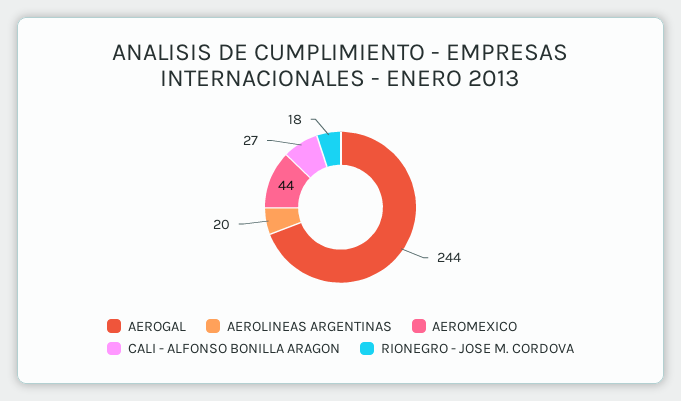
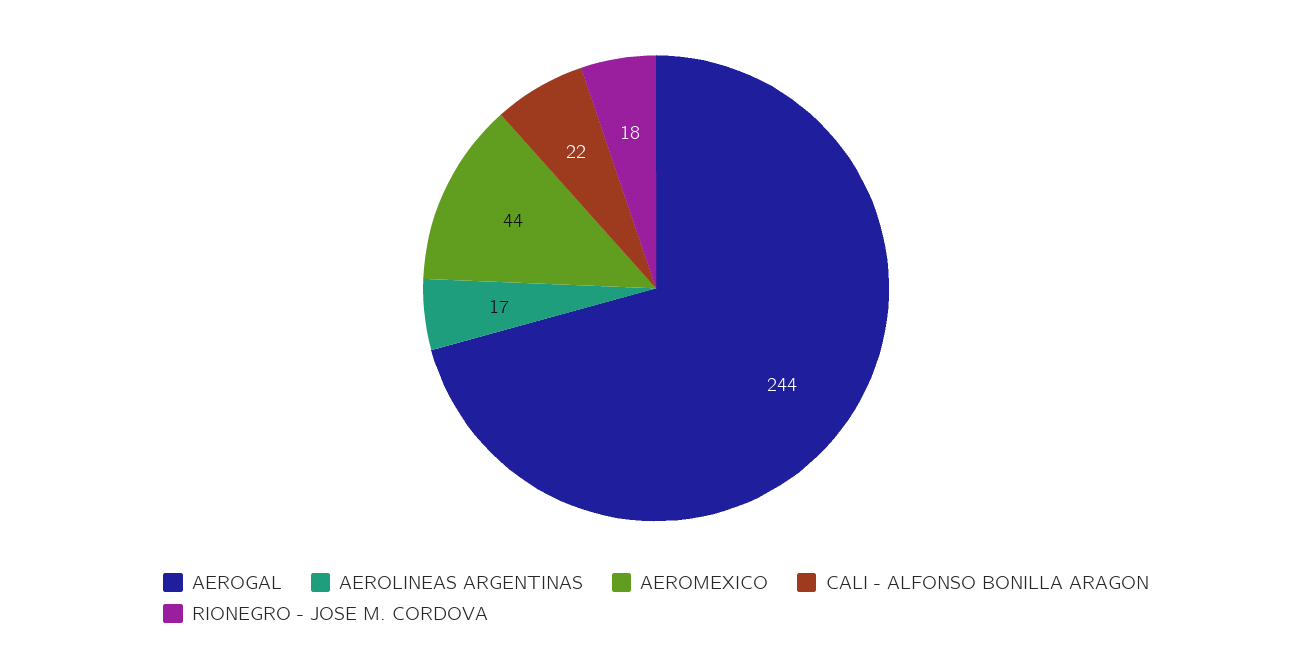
  {
    "AEROGAL": 244,
-   "AEROLINEAS ARGENTINAS": 20,
+   "AEROLINEAS ARGENTINAS": 17,
    "AEROMEXICO": 44,
-   "CALI - ALFONSO BONILLA ARAGON": 27,
+   "CALI - ALFONSO BONILLA ARAGON": 22,
    "RIONEGRO - JOSE M. CORDOVA": 18
  }

